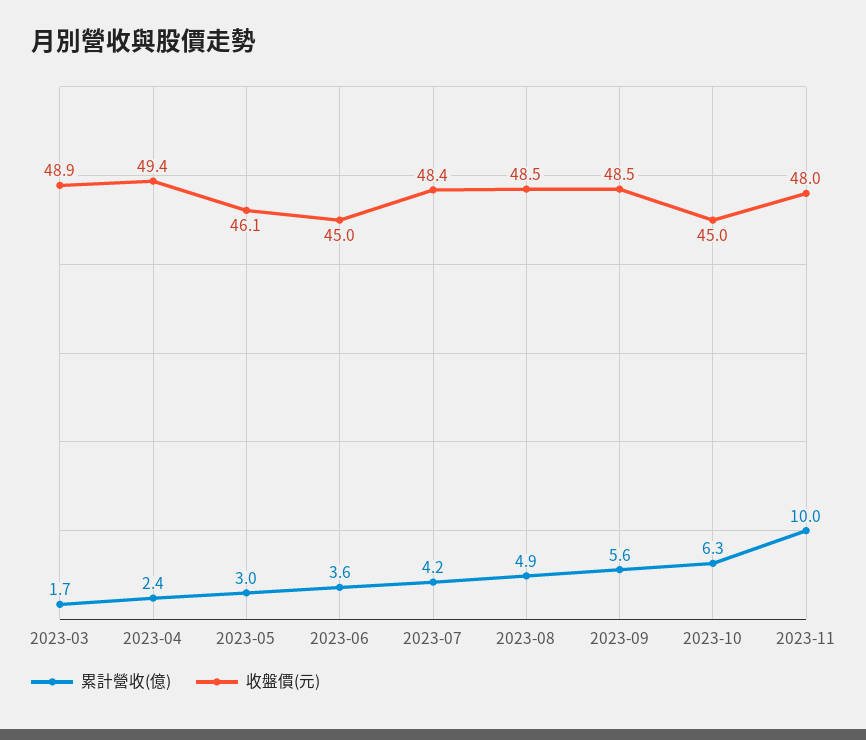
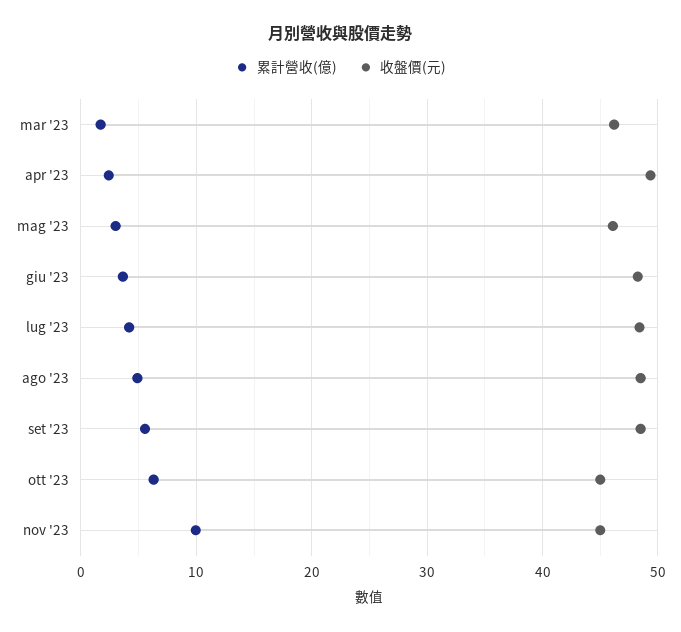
  {
    "累計營收(億)": {
      "2023-03": 1.7,
      "2023-04": 2.4,
      "2023-05": 3,
      "2023-06": 3.6,
      "2023-07": 4.2,
      "2023-08": 4.9,
      "2023-09": 5.6,
      "2023-10": 6.3,
      "2023-11": 10
    },
    "收盤價(元)": {
-     "2023-03": 48.9,
+     "2023-03": 46,
      "2023-04": 49.4,
      "2023-05": 46.1,
-     "2023-06": 45,
+     "2023-06": 48,
      "2023-07": 48.4,
      "2023-08": 48.5,
      "2023-09": 48.5,
      "2023-10": 45,
-     "2023-11": 48
+     "2023-11": 45
    }
  }

